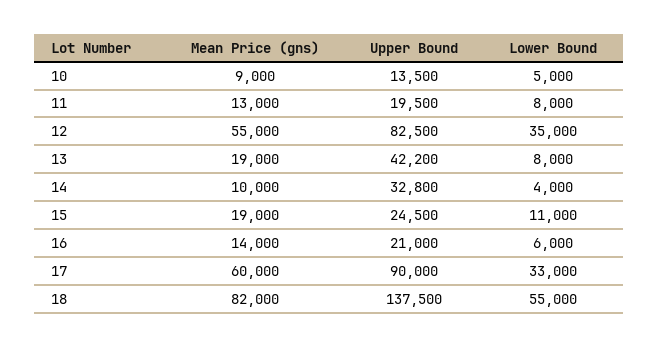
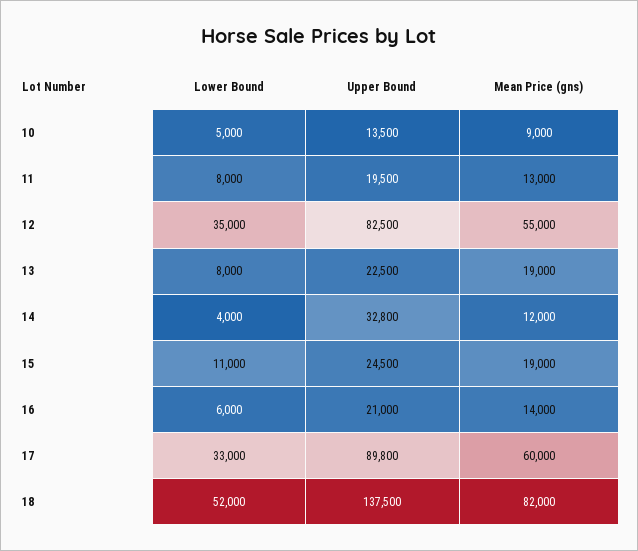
  {
    "Mean Price (gns)": {
      "10": 9000,
      "11": 13000,
      "12": 55000,
      "13": 19000,
-     "14": 10000,
+     "14": 12000,
      "15": 19000,
      "16": 14000,
      "17": 60000,
      "18": 82000
    },
    "Upper Bound": {
      "10": 13500,
      "11": 19500,
      "12": 82500,
-     "13": 42200,
+     "13": 22500,
      "14": 32800,
      "15": 24500,
      "16": 21000,
-     "17": 90000,
+     "17": 89800,
      "18": 137500
    },
    "Lower Bound": {
      "10": 5000,
      "11": 8000,
      "12": 35000,
      "13": 8000,
      "14": 4000,
      "15": 11000,
      "16": 6000,
      "17": 33000,
-     "18": 55000
+     "18": 52000
    }
  }

